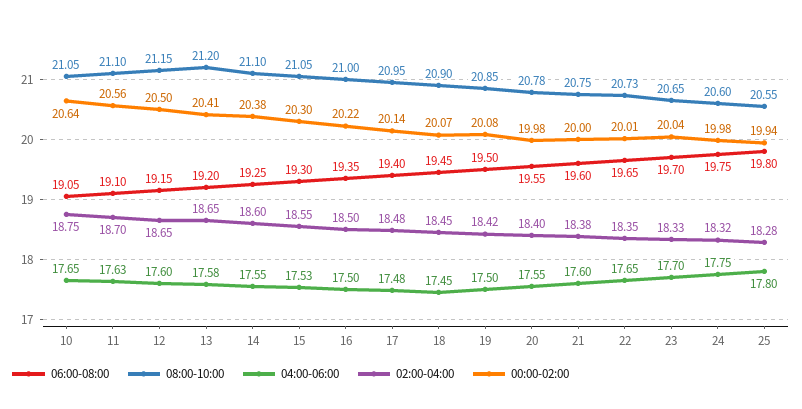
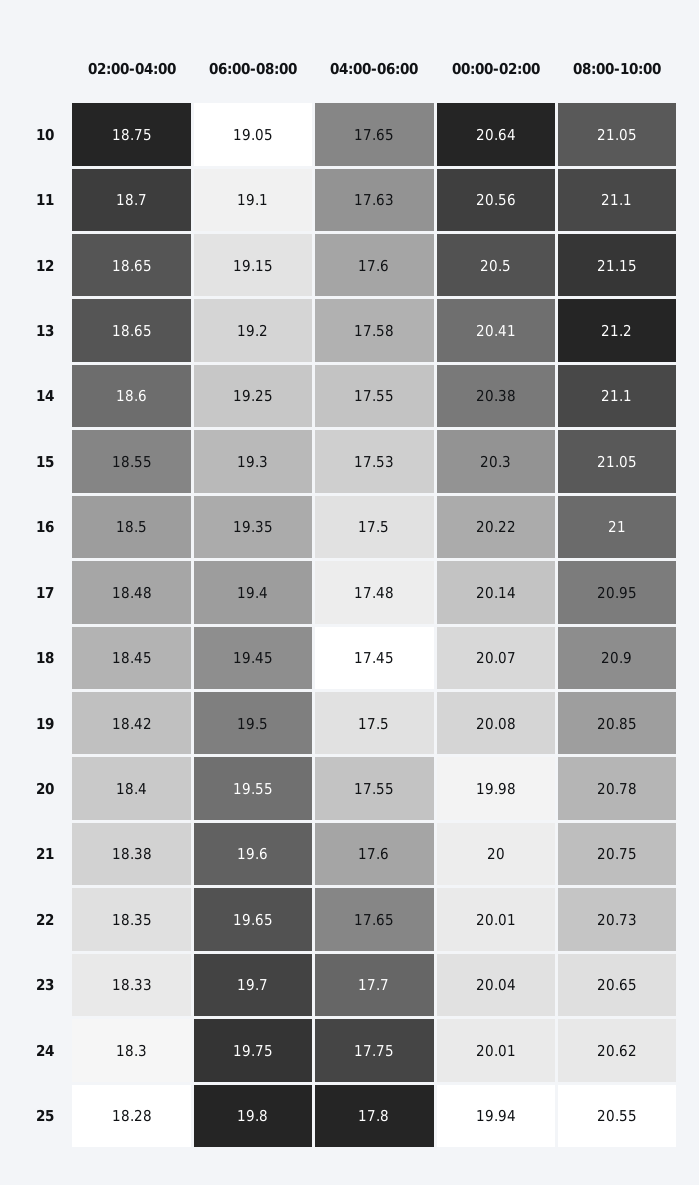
  {
    "06:00-08:00": {
      "10": 19.05,
      "11": 19.1,
      "12": 19.15,
      "13": 19.2,
      "14": 19.25,
      "15": 19.3,
      "16": 19.35,
      "17": 19.4,
      "18": 19.45,
      "19": 19.5,
      "20": 19.55,
      "21": 19.6,
      "22": 19.65,
      "23": 19.7,
      "24": 19.75,
      "25": 19.8
    },
    "08:00-10:00": {
      "10": 21.05,
      "11": 21.1,
      "12": 21.15,
      "13": 21.2,
      "14": 21.1,
      "15": 21.05,
      "16": 21,
      "17": 20.95,
      "18": 20.9,
      "19": 20.85,
      "20": 20.78,
      "21": 20.75,
      "22": 20.73,
      "23": 20.65,
-     "24": 20.6,
+     "24": 20.62,
      "25": 20.55
    },
    "04:00-06:00": {
      "10": 17.65,
      "11": 17.63,
      "12": 17.6,
      "13": 17.58,
      "14": 17.55,
      "15": 17.53,
      "16": 17.5,
      "17": 17.48,
      "18": 17.45,
      "19": 17.5,
      "20": 17.55,
      "21": 17.6,
      "22": 17.65,
      "23": 17.7,
      "24": 17.75,
      "25": 17.8
    },
    "02:00-04:00": {
      "10": 18.75,
      "11": 18.7,
      "12": 18.65,
      "13": 18.65,
      "14": 18.6,
      "15": 18.55,
      "16": 18.5,
      "17": 18.48,
      "18": 18.45,
      "19": 18.42,
      "20": 18.4,
      "21": 18.38,
      "22": 18.35,
      "23": 18.33,
-     "24": 18.32,
+     "24": 18.3,
      "25": 18.28
    },
    "00:00-02:00": {
      "10": 20.64,
      "11": 20.56,
      "12": 20.5,
      "13": 20.41,
      "14": 20.38,
      "15": 20.3,
      "16": 20.22,
      "17": 20.14,
      "18": 20.07,
      "19": 20.08,
      "20": 19.98,
      "21": 20,
      "22": 20.01,
      "23": 20.04,
-     "24": 19.98,
+     "24": 20.01,
      "25": 19.94
    }
  }

